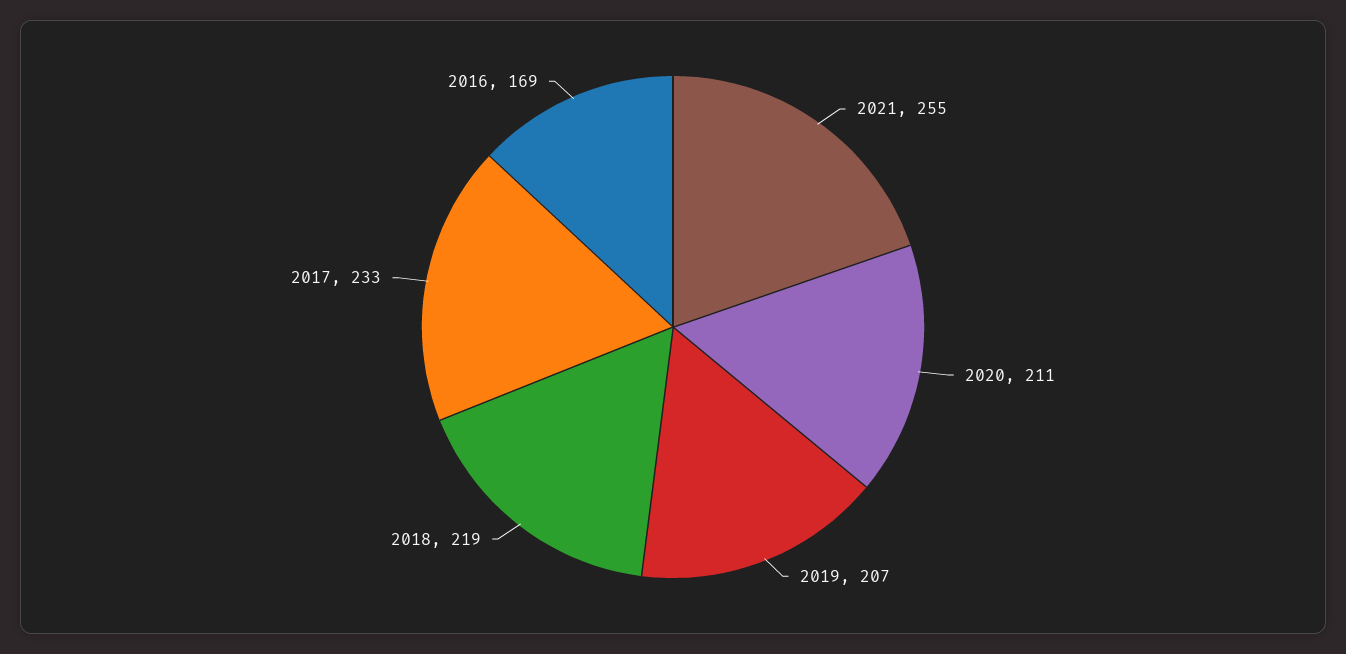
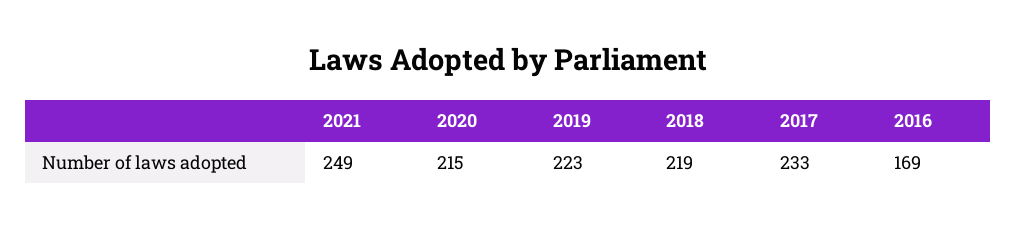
  {
-   "2021": 255,
+   "2021": 249,
-   "2020": 211,
+   "2020": 215,
-   "2019": 207,
+   "2019": 223,
    "2018": 219,
    "2017": 233,
    "2016": 169
  }

